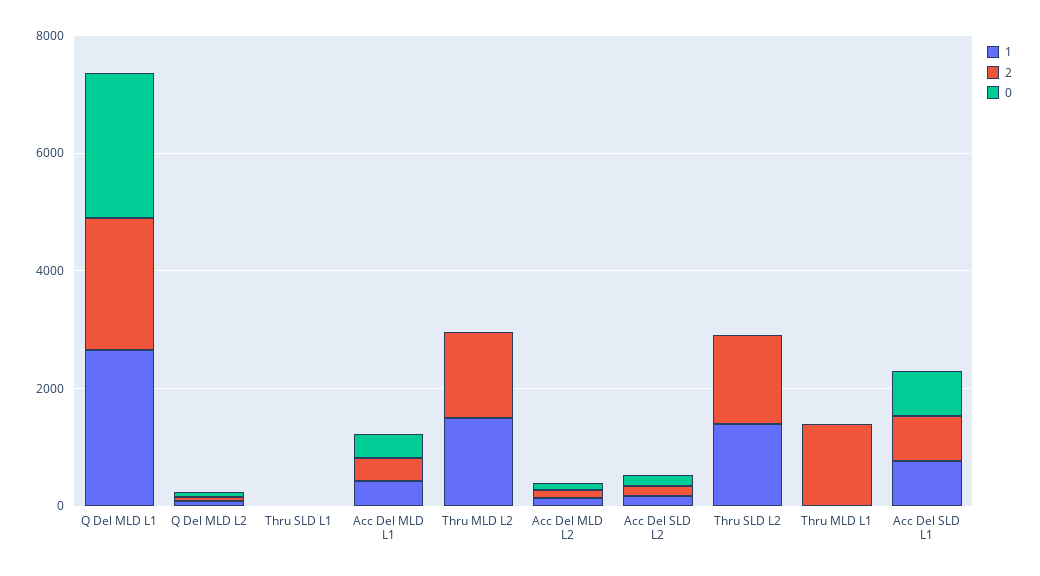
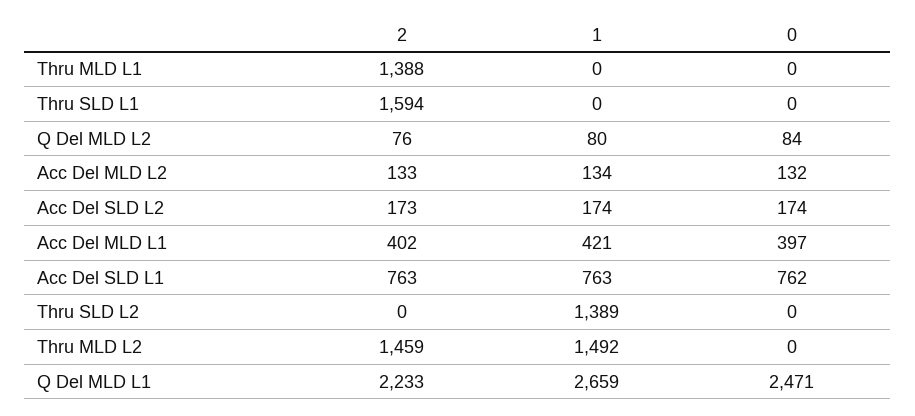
  {
    "1": {
      "Q Del MLD L1": 2659,
      "Q Del MLD L2": 80,
      "Thru SLD L1": 0,
      "Acc Del MLD L1": 421,
      "Thru MLD L2": 1492,
      "Acc Del MLD L2": 134,
      "Acc Del SLD L2": 174,
      "Thru SLD L2": 1389,
      "Thru MLD L1": 0,
      "Acc Del SLD L1": 763
    },
    "2": {
      "Q Del MLD L1": 2233,
      "Q Del MLD L2": 76,
-     "Thru SLD L1": 0,
+     "Thru SLD L1": 1594,
      "Acc Del MLD L1": 402,
      "Thru MLD L2": 1459,
      "Acc Del MLD L2": 133,
      "Acc Del SLD L2": 173,
-     "Thru SLD L2": 1500,
+     "Thru SLD L2": 0,
      "Thru MLD L1": 1388,
      "Acc Del SLD L1": 763
    },
    "0": {
      "Q Del MLD L1": 2471,
      "Q Del MLD L2": 84,
      "Thru SLD L1": 0,
      "Acc Del MLD L1": 397,
      "Thru MLD L2": 0,
      "Acc Del MLD L2": 132,
      "Acc Del SLD L2": 174,
      "Thru SLD L2": 0,
      "Thru MLD L1": 0,
      "Acc Del SLD L1": 762
    }
  }

